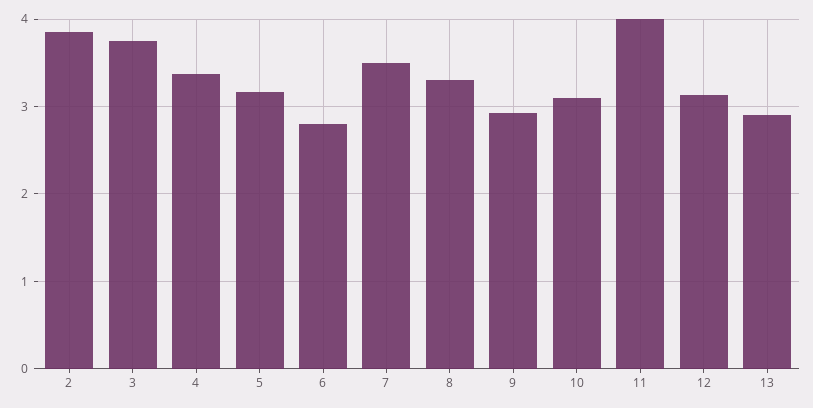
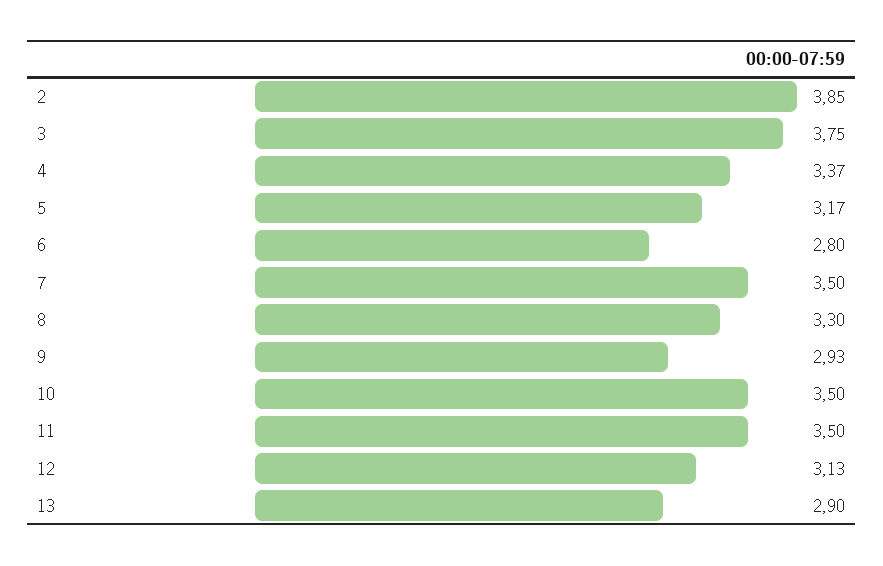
  {
    "2": 3.85,
    "3": 3.75,
    "4": 3.37,
    "5": 3.17,
    "6": 2.8,
    "7": 3.5,
    "8": 3.3,
    "9": 2.93,
-   "10": 3.1,
+   "10": 3.5,
-   "11": 4,
+   "11": 3.5,
    "12": 3.13,
    "13": 2.9
  }

